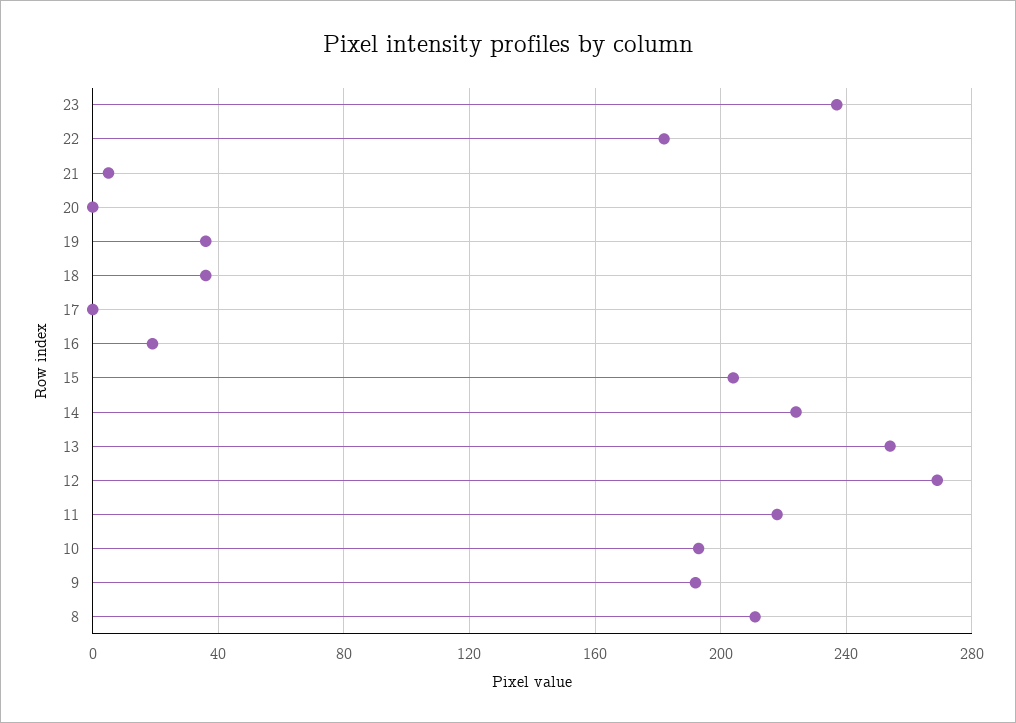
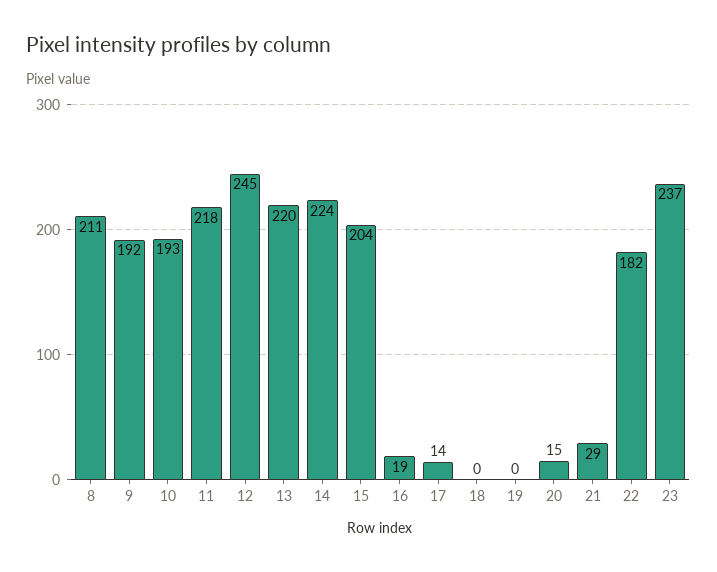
  {
    "23": 237,
    "22": 182,
-   "21": 5,
+   "21": 29,
-   "20": 0,
+   "20": 15,
-   "19": 35,
+   "19": 0,
-   "18": 35,
+   "18": 0,
-   "17": 0,
+   "17": 14,
    "16": 19,
    "15": 204,
    "14": 224,
-   "13": 255,
+   "13": 220,
-   "12": 270,
+   "12": 245,
    "11": 218,
    "10": 193,
    "9": 192,
    "8": 211
  }

